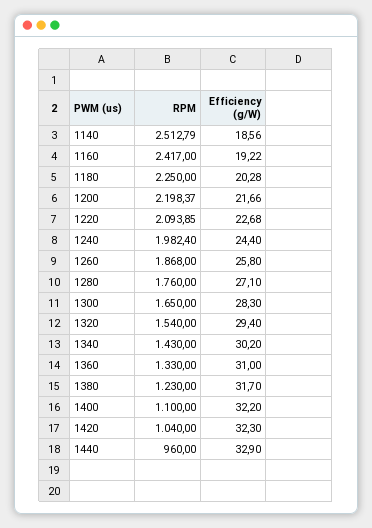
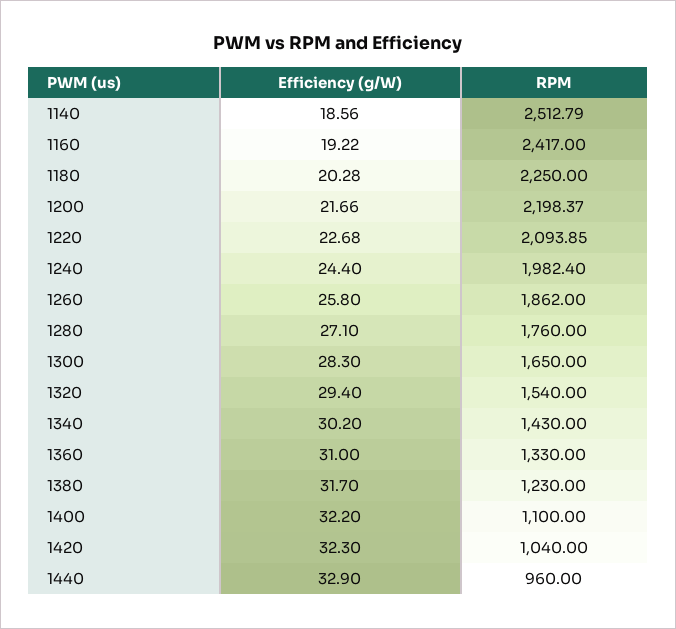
  {
    "RPM": {
      "1140": 2512.79,
      "1160": 2417,
      "1180": 2250,
      "1200": 2198.37,
      "1220": 2093.85,
      "1240": 1982.4,
-     "1260": 1868,
+     "1260": 1862,
      "1280": 1760,
      "1300": 1650,
      "1320": 1540,
      "1340": 1430,
      "1360": 1330,
      "1380": 1230,
      "1400": 1100,
      "1420": 1040,
      "1440": 960
    },
    "Efficiency (g/W)": {
      "1140": 18.56,
      "1160": 19.22,
      "1180": 20.28,
      "1200": 21.66,
      "1220": 22.68,
      "1240": 24.4,
      "1260": 25.8,
      "1280": 27.1,
      "1300": 28.3,
      "1320": 29.4,
      "1340": 30.2,
      "1360": 31,
      "1380": 31.7,
      "1400": 32.2,
      "1420": 32.3,
      "1440": 32.9
    }
  }

